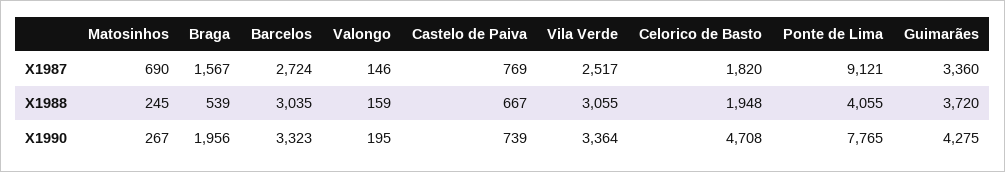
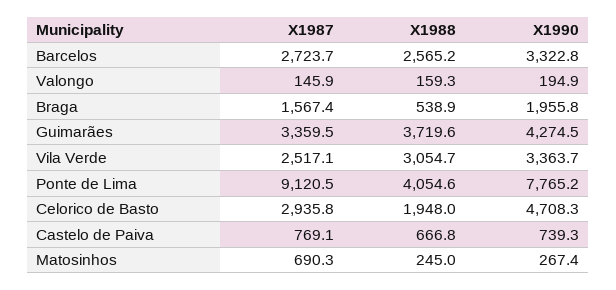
  {
    "Matosinhos": {
      "X1987": 690.3,
      "X1988": 245,
      "X1990": 267.4
    },
    "Braga": {
      "X1987": 1567.4,
      "X1988": 538.9,
      "X1990": 1955.8
    },
    "Barcelos": {
      "X1987": 2723.7,
-     "X1988": 3035,
+     "X1988": 2565.2,
      "X1990": 3322.8
    },
    "Valongo": {
      "X1987": 145.9,
      "X1988": 159.3,
      "X1990": 194.9
    },
    "Castelo de Paiva": {
      "X1987": 769.1,
      "X1988": 666.8,
      "X1990": 739.3
    },
    "Vila Verde": {
      "X1987": 2517.1,
      "X1988": 3054.7,
      "X1990": 3363.7
    },
    "Celorico de Basto": {
-     "X1987": 1820,
+     "X1987": 2935.8,
      "X1988": 1948,
      "X1990": 4708.3
    },
    "Ponte de Lima": {
      "X1987": 9120.5,
      "X1988": 4054.6,
      "X1990": 7765.2
    },
    "Guimarães": {
      "X1987": 3359.5,
      "X1988": 3719.6,
      "X1990": 4274.5
    }
  }

